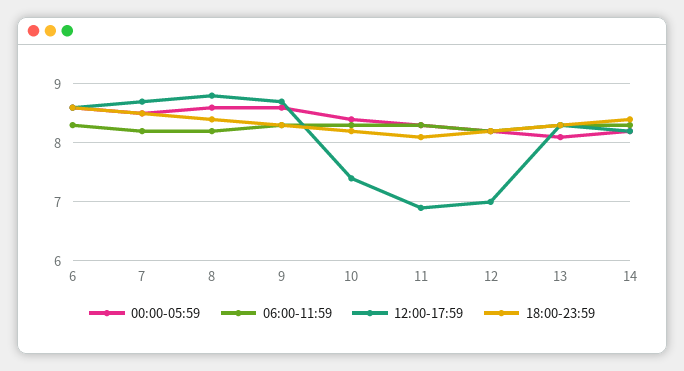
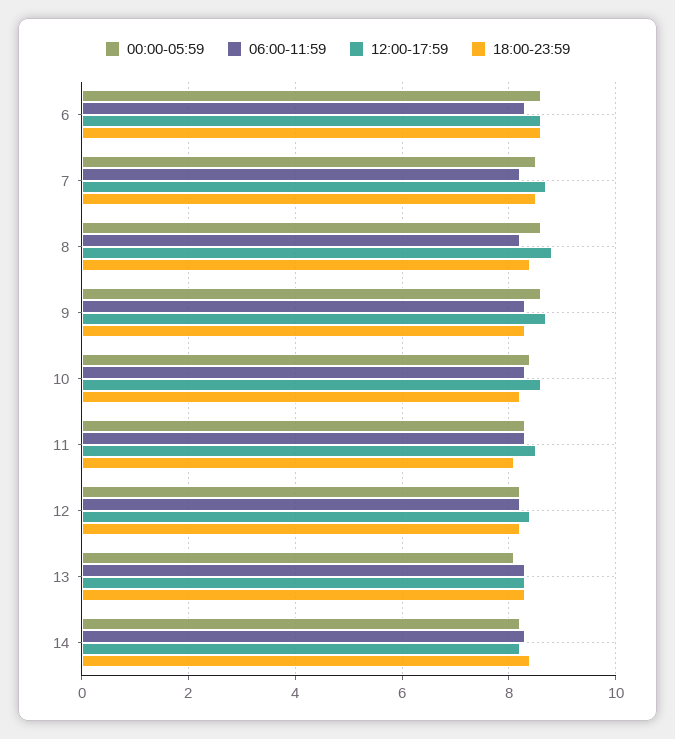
  {
    "00:00-05:59": {
      "6": 8.5,
      "7": 8.5,
      "8": 8.5,
      "9": 8.5,
      "10": 8.5,
      "11": 8.5,
      "12": 8,
      "13": 8,
      "14": 8
    },
    "06:00-11:59": {
      "6": 8.5,
      "7": 8,
      "8": 8,
      "9": 8.5,
      "10": 8.5,
      "11": 8.5,
      "12": 8,
      "13": 8.5,
      "14": 8.5
    },
    "12:00-17:59": {
      "6": 8.5,
      "7": 8.5,
      "8": 9,
      "9": 8.5,
-     "10": 7.5,
+     "10": 8.5,
-     "11": 7,
+     "11": 8.5,
-     "12": 7,
+     "12": 8.5,
      "13": 8.5,
      "14": 8
    },
    "18:00-23:59": {
      "6": 8.5,
      "7": 8.5,
      "8": 8.5,
      "9": 8.5,
      "10": 8,
      "11": 8,
      "12": 8,
      "13": 8.5,
      "14": 8.5
    }
  }

